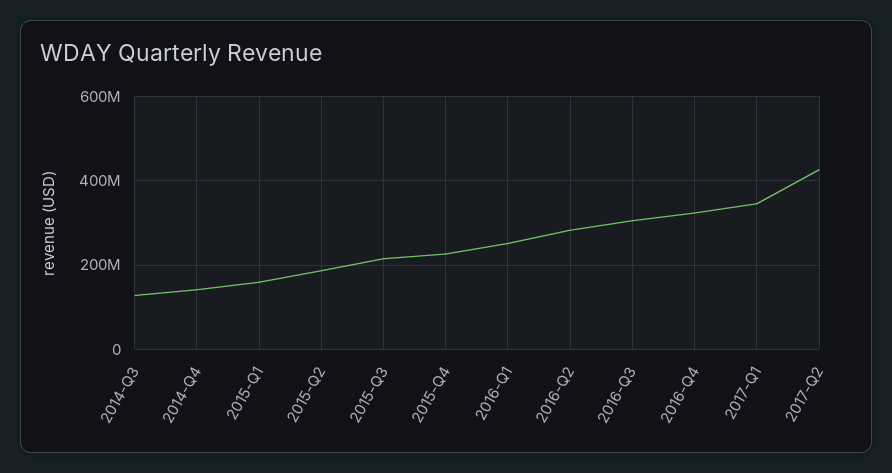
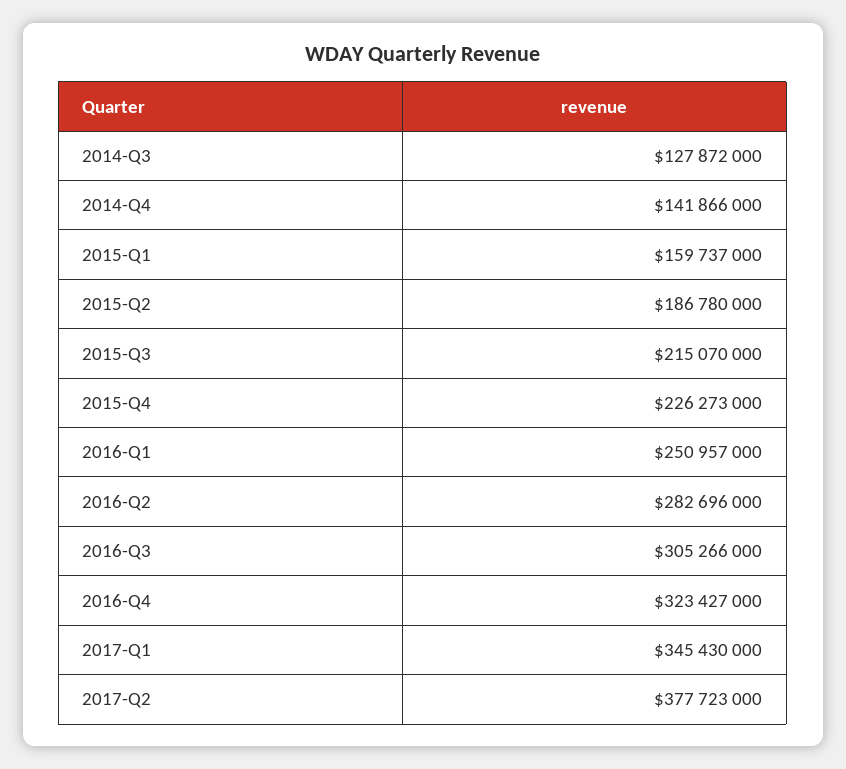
  {
    "2014-Q3": 127872000,
    "2014-Q4": 141866000,
    "2015-Q1": 159737000,
    "2015-Q2": 186780000,
    "2015-Q3": 215070000,
    "2015-Q4": 226273000,
    "2016-Q1": 250957000,
    "2016-Q2": 282696000,
    "2016-Q3": 305266000,
    "2016-Q4": 323427000,
    "2017-Q1": 345430000,
-   "2017-Q2": 420000000
+   "2017-Q2": 377723000
  }

